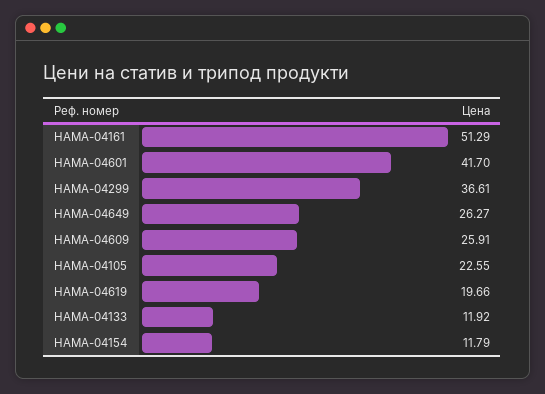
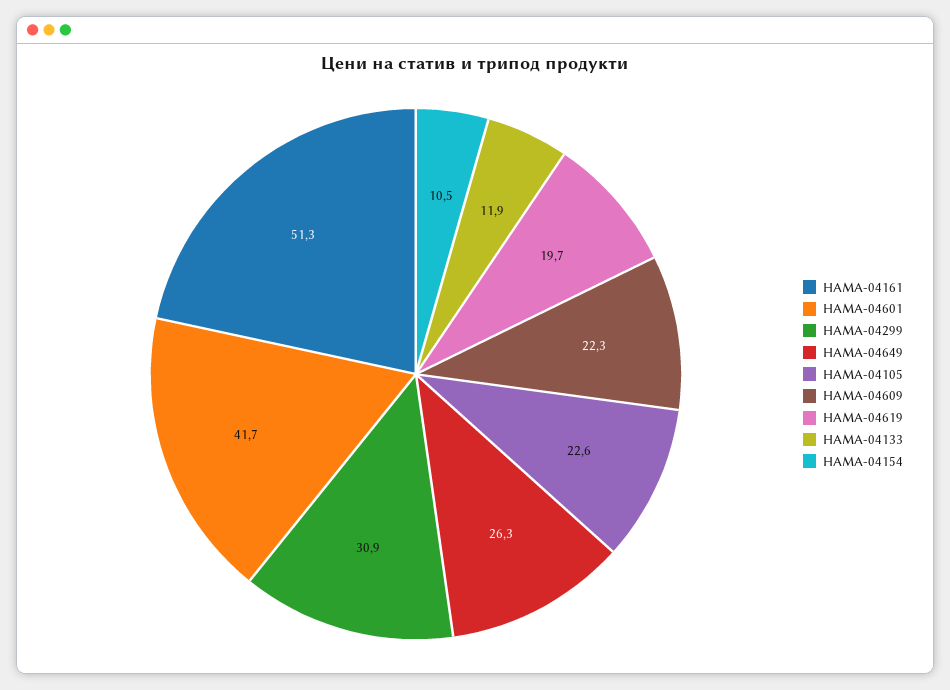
  {
    "HAMA-04161": 51.29,
    "HAMA-04601": 41.7,
-   "HAMA-04299": 36.61,
+   "HAMA-04299": 30.9,
    "HAMA-04649": 26.27,
-   "HAMA-04609": 25.91,
+   "HAMA-04609": 22.3,
    "HAMA-04105": 22.55,
    "HAMA-04619": 19.66,
    "HAMA-04133": 11.92,
-   "HAMA-04154": 11.79
+   "HAMA-04154": 10.5
  }

